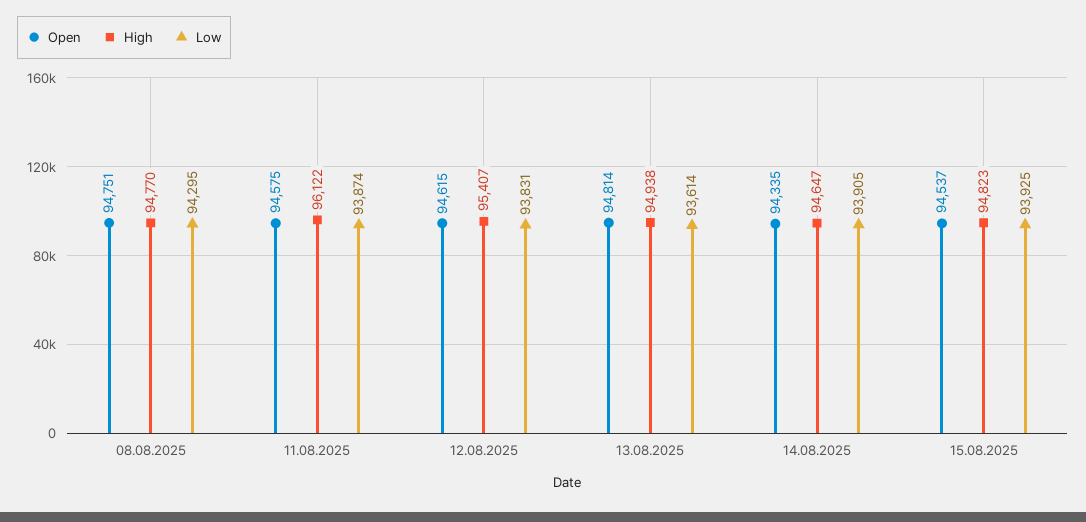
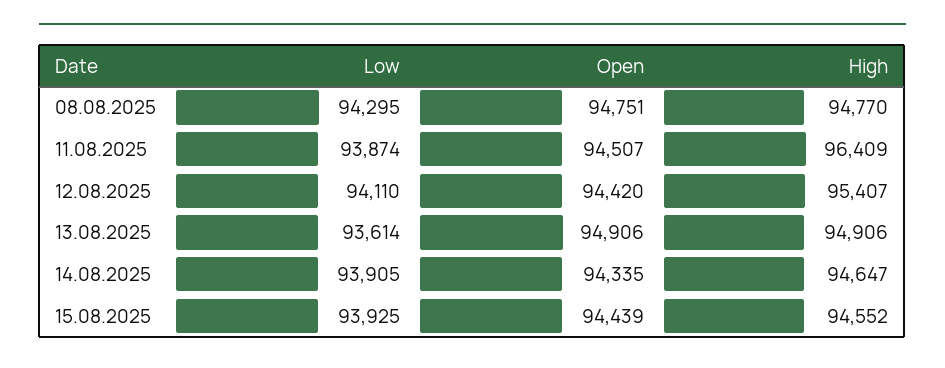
  {
    "Open": {
      "08.08.2025": 94751,
-     "11.08.2025": 94575,
+     "11.08.2025": 94507,
-     "12.08.2025": 94615,
+     "12.08.2025": 94420,
-     "13.08.2025": 94814,
+     "13.08.2025": 94906,
      "14.08.2025": 94335,
-     "15.08.2025": 94537
+     "15.08.2025": 94439
    },
    "High": {
      "08.08.2025": 94770,
-     "11.08.2025": 96122,
+     "11.08.2025": 96409,
      "12.08.2025": 95407,
-     "13.08.2025": 94938,
+     "13.08.2025": 94906,
      "14.08.2025": 94647,
-     "15.08.2025": 94823
+     "15.08.2025": 94552
    },
    "Low": {
      "08.08.2025": 94295,
      "11.08.2025": 93874,
-     "12.08.2025": 93831,
+     "12.08.2025": 94110,
      "13.08.2025": 93614,
      "14.08.2025": 93905,
      "15.08.2025": 93925
    }
  }

